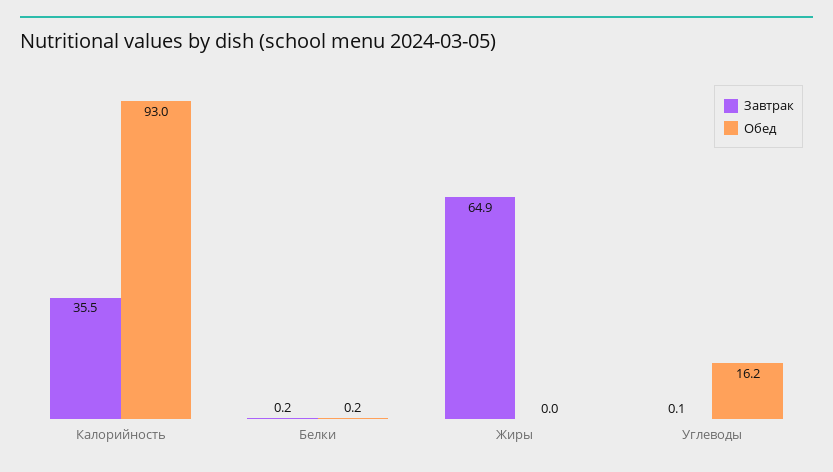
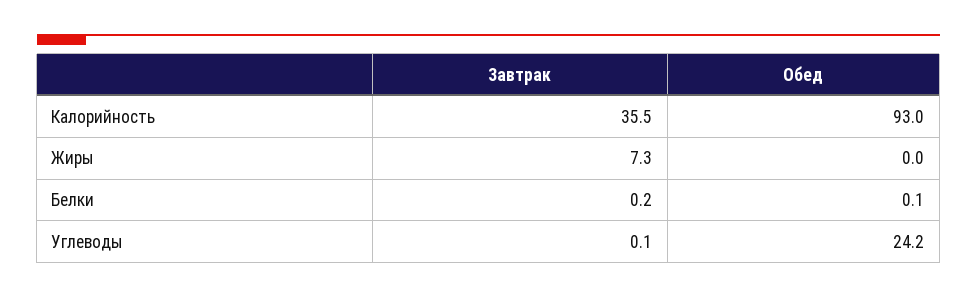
  {
    "Завтрак": {
      "Калорийность": 35.5,
      "Белки": 0.2,
-     "Жиры": 64.9,
+     "Жиры": 7.3,
      "Углеводы": 0.1
    },
    "Обед": {
      "Калорийность": 93,
-     "Белки": 0.2,
+     "Белки": 0.1,
      "Жиры": 0,
-     "Углеводы": 16.2
+     "Углеводы": 24.2
    }
  }

